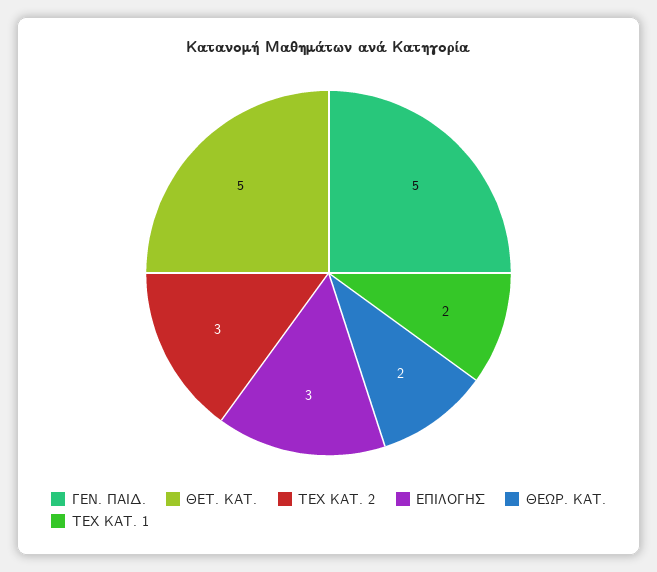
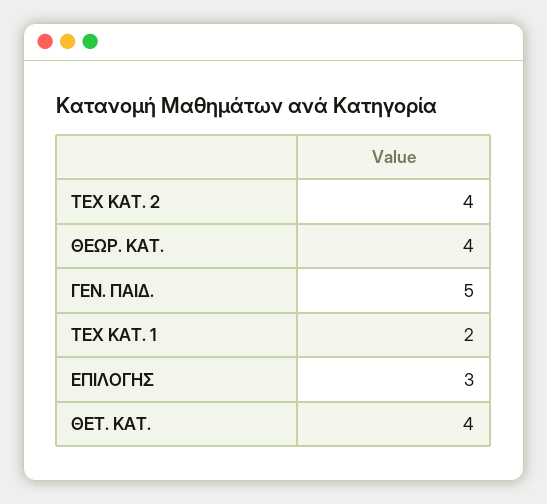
  {
    "ΓΕΝ. ΠΑΙΔ.": 5,
-   "ΘΕΤ. ΚΑΤ.": 5,
+   "ΘΕΤ. ΚΑΤ.": 4,
-   "ΤΕΧ ΚΑΤ. 2": 3,
+   "ΤΕΧ ΚΑΤ. 2": 4,
    "ΕΠΙΛΟΓΗΣ": 3,
-   "ΘΕΩΡ. ΚΑΤ.": 2,
+   "ΘΕΩΡ. ΚΑΤ.": 4,
    "ΤΕΧ ΚΑΤ. 1": 2
  }

